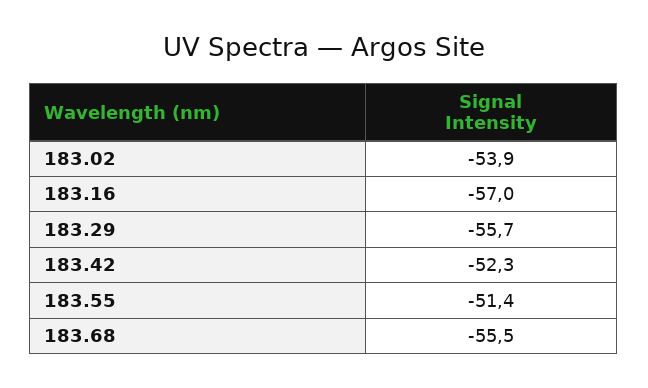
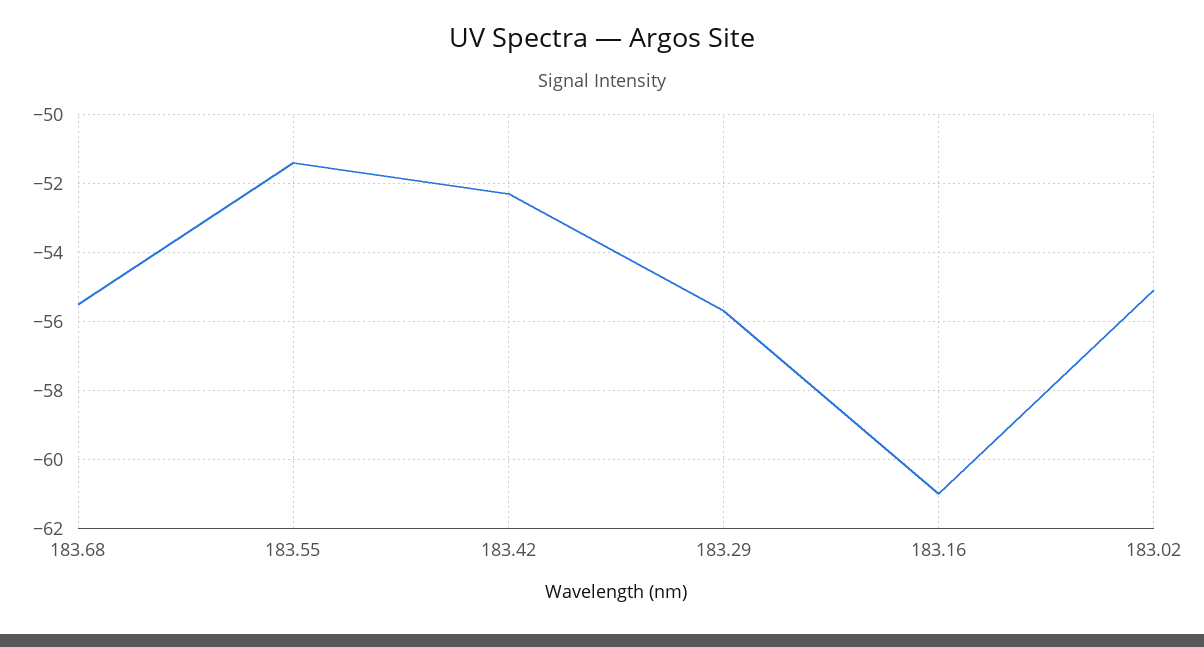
  {
-   "183.02": -53.9,
+   "183.02": -55,
-   "183.16": -57,
+   "183.16": -61,
    "183.29": -55.7,
    "183.42": -52.3,
    "183.55": -51.4,
    "183.68": -55.5
  }

